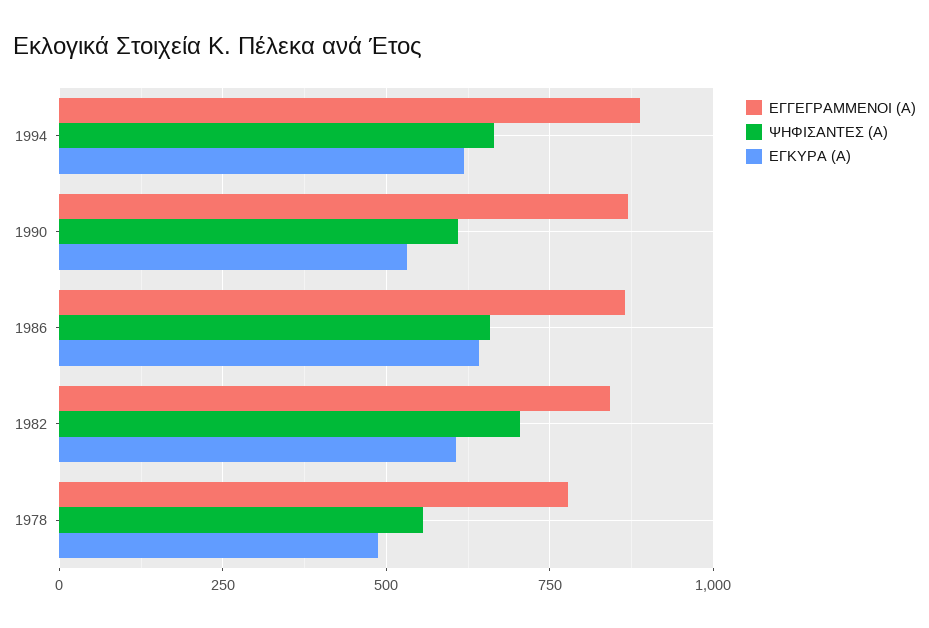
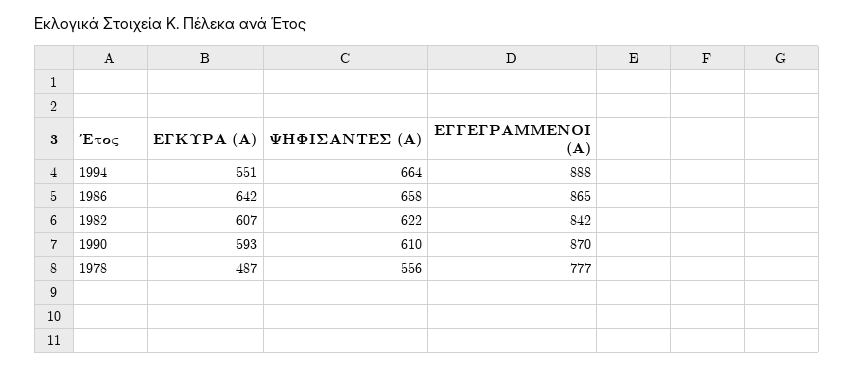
  {
    "ΕΓΓΕΓΡΑΜΜΕΝΟΙ (Α)": {
      "1994": 888,
      "1990": 870,
      "1986": 865,
      "1982": 842,
      "1978": 777
    },
    "ΨΗΦΙΣΑΝΤΕΣ (Α)": {
      "1994": 664,
      "1990": 610,
      "1986": 658,
-     "1982": 700,
+     "1982": 622,
      "1978": 556
    },
    "ΕΓΚΥΡΑ (Α)": {
-     "1994": 625,
+     "1994": 551,
-     "1990": 525,
+     "1990": 593,
      "1986": 642,
      "1982": 607,
      "1978": 487
    }
  }

